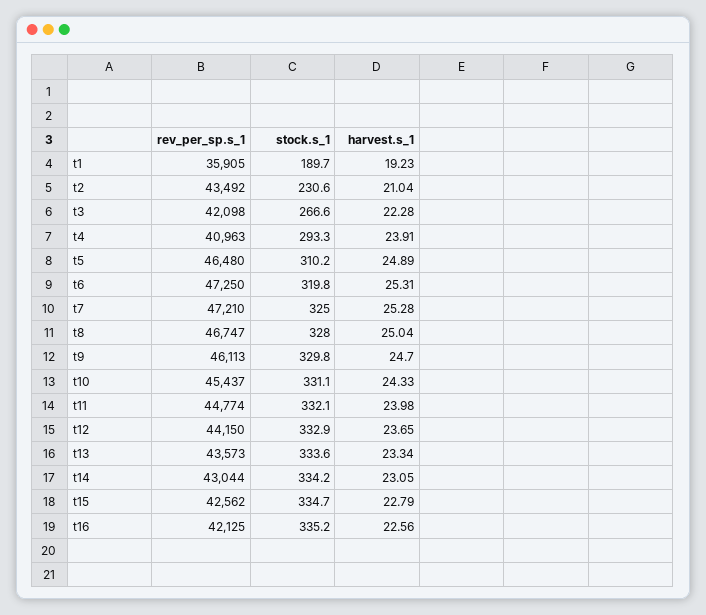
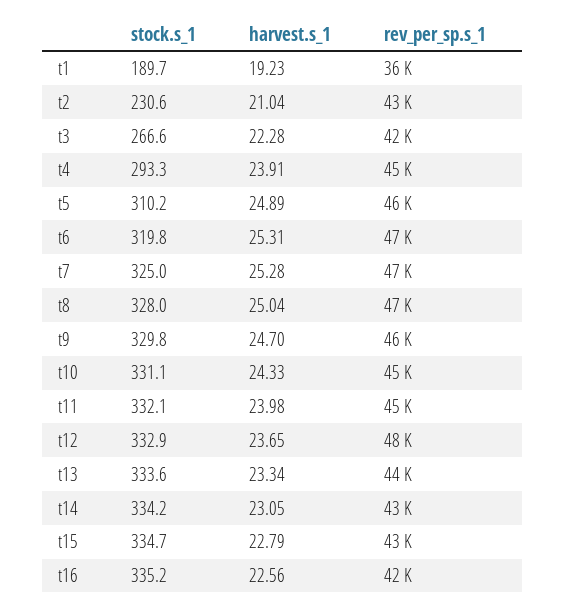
  {
    "rev_per_sp.s_1": {
      "t1": 35905,
      "t2": 43492,
      "t3": 42098,
-     "t4": 40963,
+     "t4": 45000,
      "t5": 46480,
      "t6": 47250,
      "t7": 47210,
      "t8": 46747,
      "t9": 46113,
      "t10": 45437,
      "t11": 44774,
-     "t12": 44150,
+     "t12": 48000,
      "t13": 43573,
      "t14": 43044,
      "t15": 42562,
      "t16": 42125
    },
    "stock.s_1": {
      "t1": 189.7,
      "t2": 230.6,
      "t3": 266.6,
      "t4": 293.3,
      "t5": 310.2,
      "t6": 319.8,
      "t7": 325,
      "t8": 328,
      "t9": 329.8,
      "t10": 331.1,
      "t11": 332.1,
      "t12": 332.9,
      "t13": 333.6,
      "t14": 334.2,
      "t15": 334.7,
      "t16": 335.2
    },
    "harvest.s_1": {
      "t1": 19.23,
      "t2": 21.04,
      "t3": 22.28,
      "t4": 23.91,
      "t5": 24.89,
      "t6": 25.31,
      "t7": 25.28,
      "t8": 25.04,
      "t9": 24.7,
      "t10": 24.33,
      "t11": 23.98,
      "t12": 23.65,
      "t13": 23.34,
      "t14": 23.05,
      "t15": 22.79,
      "t16": 22.56
    }
  }

